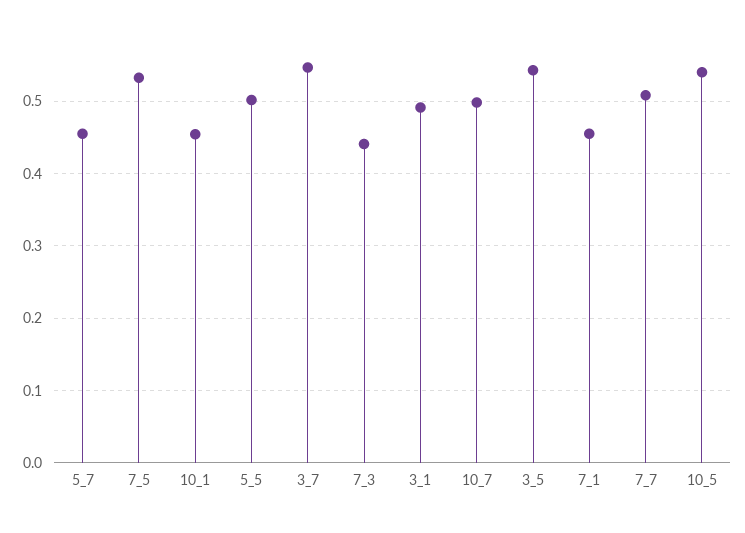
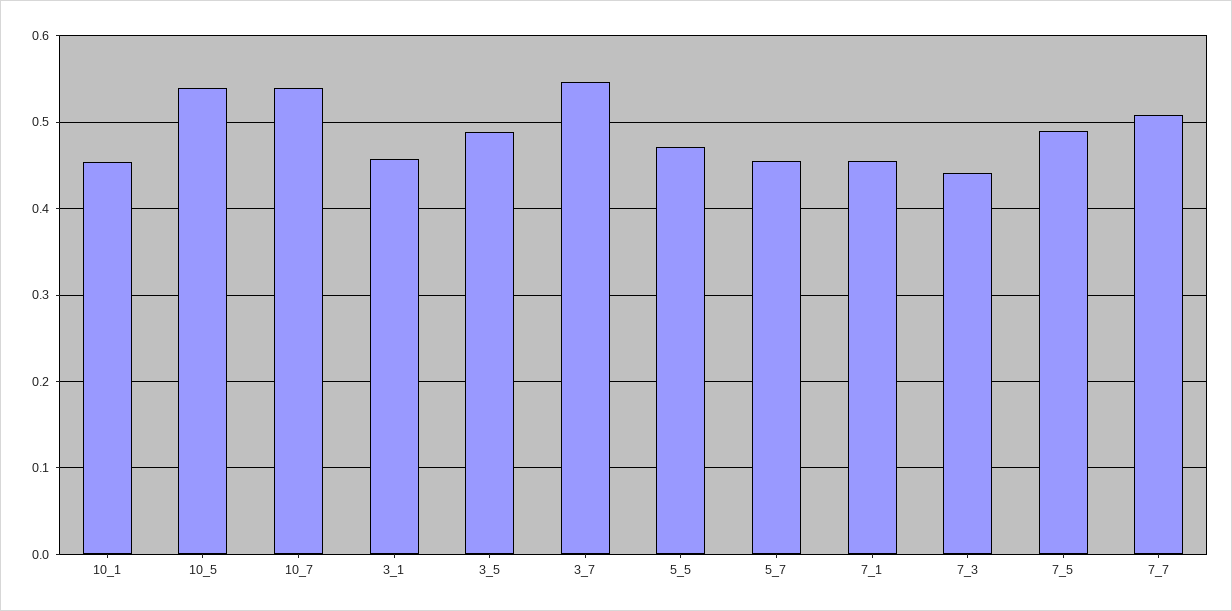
  {
    "5_7": 0.46,
-   "7_5": 0.53,
+   "7_5": 0.49,
    "10_1": 0.45,
-   "5_5": 0.5,
+   "5_5": 0.47,
    "3_7": 0.55,
    "7_3": 0.44,
-   "3_1": 0.49,
+   "3_1": 0.46,
-   "10_7": 0.5,
+   "10_7": 0.54,
-   "3_5": 0.54,
+   "3_5": 0.49,
    "7_1": 0.45,
    "7_7": 0.51,
    "10_5": 0.54
  }

